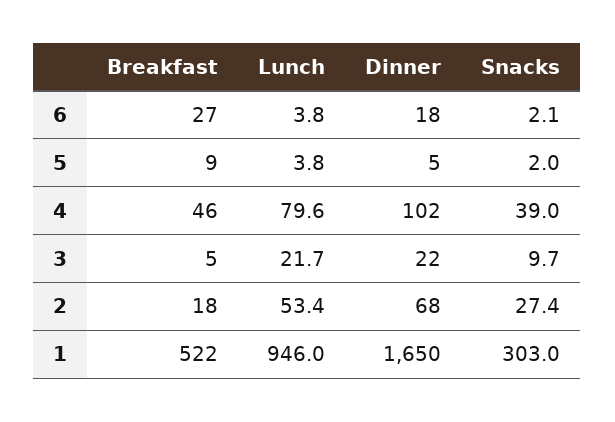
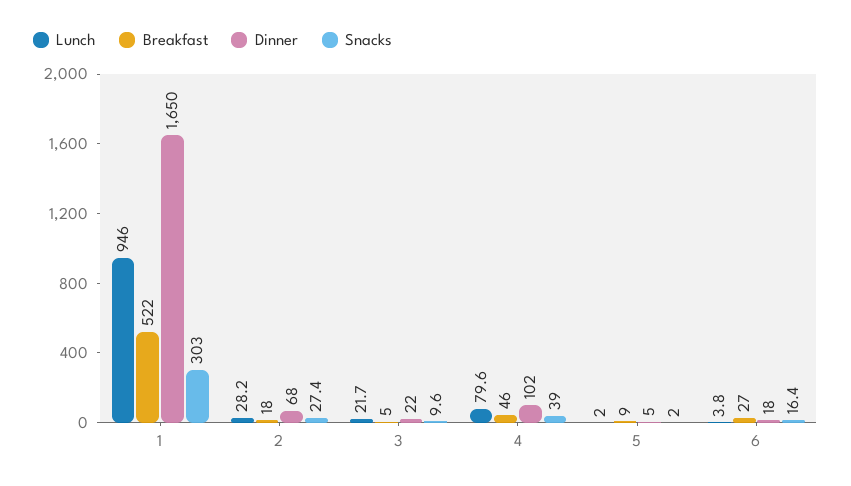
  {
    "Breakfast": {
      "6": 27,
      "5": 9,
      "4": 46,
      "3": 5,
      "2": 18,
      "1": 522
    },
    "Lunch": {
      "6": 3.8,
-     "5": 3.8,
+     "5": 2,
      "4": 79.6,
      "3": 21.7,
-     "2": 53.4,
+     "2": 28.2,
      "1": 946
    },
    "Dinner": {
      "6": 18,
      "5": 5,
      "4": 102,
      "3": 22,
      "2": 68,
      "1": 1650
    },
    "Snacks": {
-     "6": 2.1,
+     "6": 16.4,
      "5": 2,
      "4": 39,
-     "3": 9.7,
+     "3": 9.6,
      "2": 27.4,
      "1": 303
    }
  }

